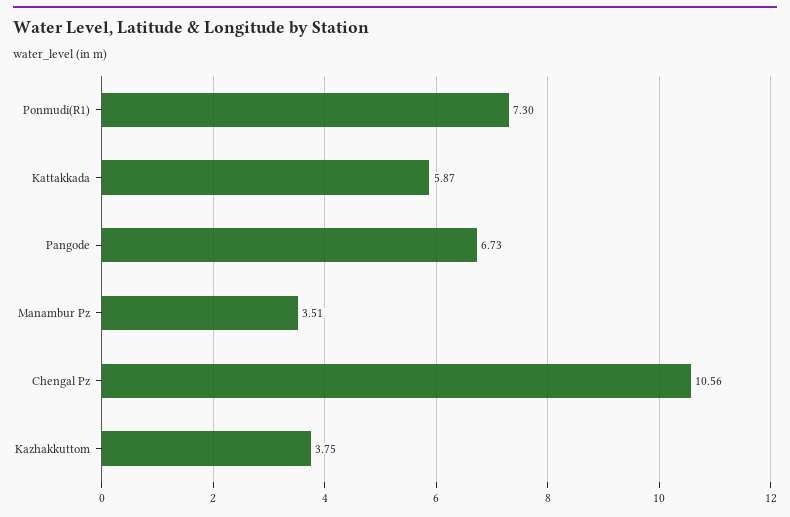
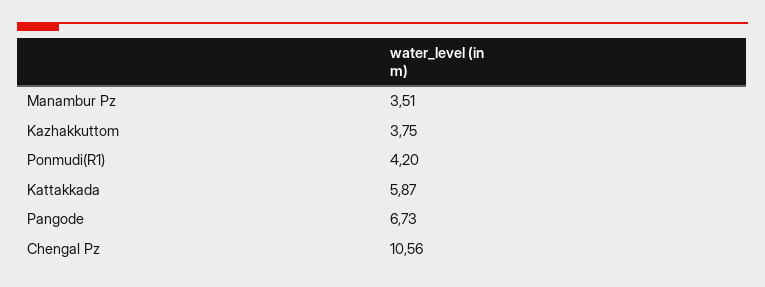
  {
-   "Ponmudi(R1)": 7.3,
+   "Ponmudi(R1)": 4.2,
    "Kattakkada": 5.87,
    "Pangode": 6.73,
    "Manambur Pz": 3.51,
    "Chengal Pz": 10.56,
    "Kazhakkuttom": 3.75
  }

